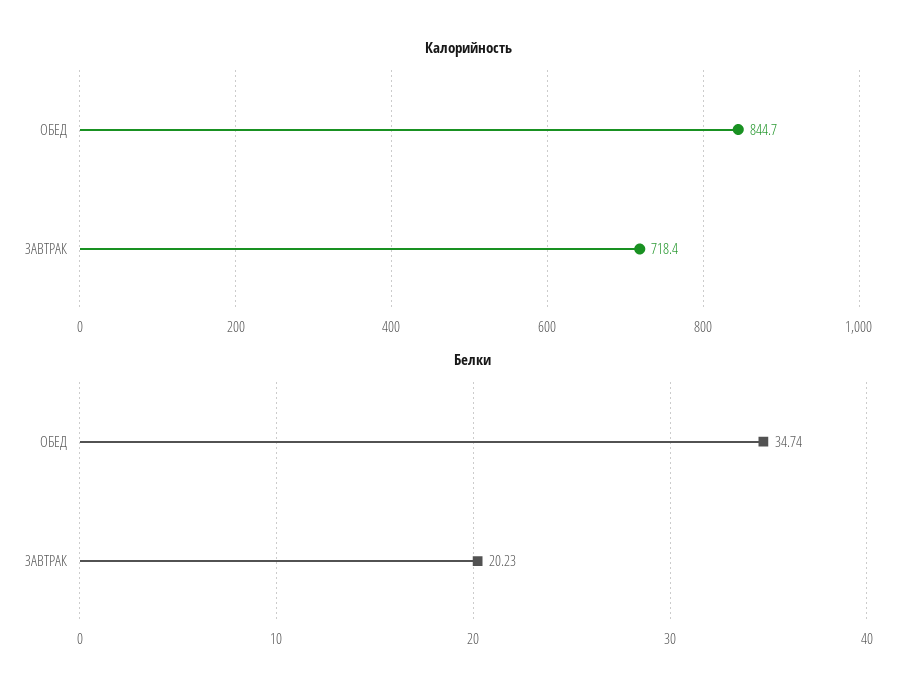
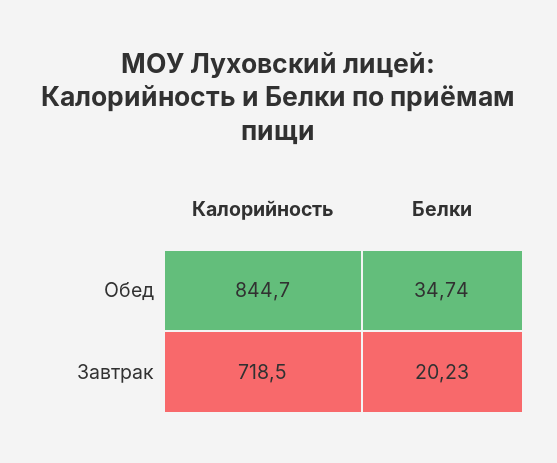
  {
    "Калорийность": {
      "ОБЕД": 844.7,
-     "ЗАВТРАК": 718.4
+     "ЗАВТРАК": 718.5
    },
    "Белки": {
      "ОБЕД": 34.74,
      "ЗАВТРАК": 20.23
    }
  }

